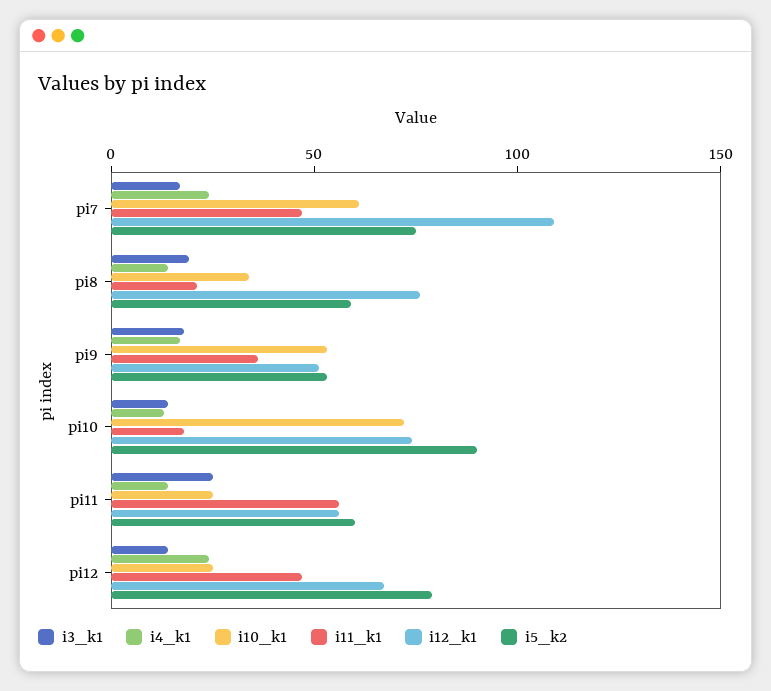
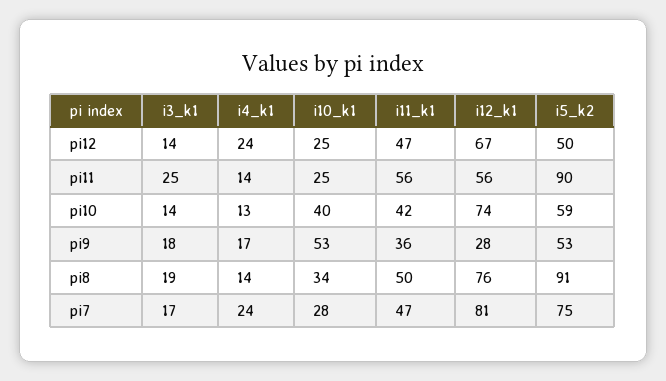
  {
    "i3_k1": {
      "pi7": 17,
      "pi8": 19,
      "pi9": 18,
      "pi10": 14,
      "pi11": 25,
      "pi12": 14
    },
    "i4_k1": {
      "pi7": 24,
      "pi8": 14,
      "pi9": 17,
      "pi10": 13,
      "pi11": 14,
      "pi12": 24
    },
    "i10_k1": {
-     "pi7": 60,
+     "pi7": 28,
      "pi8": 34,
      "pi9": 53,
-     "pi10": 70,
+     "pi10": 40,
      "pi11": 25,
      "pi12": 25
    },
    "i11_k1": {
      "pi7": 47,
-     "pi8": 20,
+     "pi8": 50,
      "pi9": 36,
-     "pi10": 20,
+     "pi10": 42,
      "pi11": 56,
      "pi12": 47
    },
    "i12_k1": {
-     "pi7": 110,
+     "pi7": 81,
      "pi8": 76,
-     "pi9": 50,
+     "pi9": 28,
      "pi10": 74,
      "pi11": 56,
      "pi12": 67
    },
    "i5_k2": {
      "pi7": 75,
-     "pi8": 60,
+     "pi8": 91,
      "pi9": 53,
-     "pi10": 90,
+     "pi10": 59,
-     "pi11": 60,
+     "pi11": 90,
-     "pi12": 80
+     "pi12": 50
    }
  }

